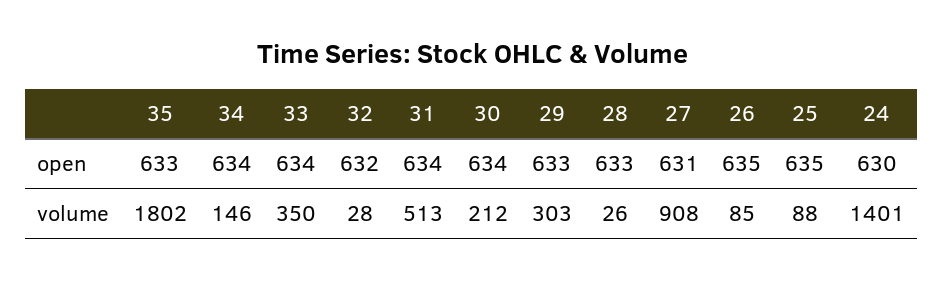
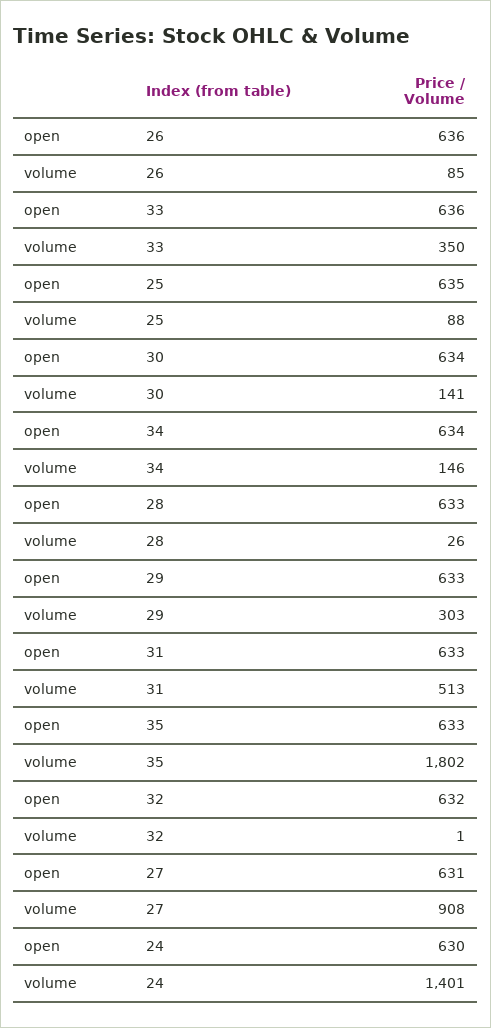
  {
    "35": {
      "open": 633,
      "volume": 1802
    },
    "34": {
      "open": 634,
      "volume": 146
    },
    "33": {
-     "open": 634,
+     "open": 636,
      "volume": 350
    },
    "32": {
      "open": 632,
-     "volume": 28
+     "volume": 1
    },
    "31": {
-     "open": 634,
+     "open": 633,
      "volume": 513
    },
    "30": {
      "open": 634,
-     "volume": 212
+     "volume": 141
    },
    "29": {
      "open": 633,
      "volume": 303
    },
    "28": {
      "open": 633,
      "volume": 26
    },
    "27": {
      "open": 631,
      "volume": 908
    },
    "26": {
-     "open": 635,
+     "open": 636,
      "volume": 85
    },
    "25": {
      "open": 635,
      "volume": 88
    },
    "24": {
      "open": 630,
      "volume": 1401
    }
  }

